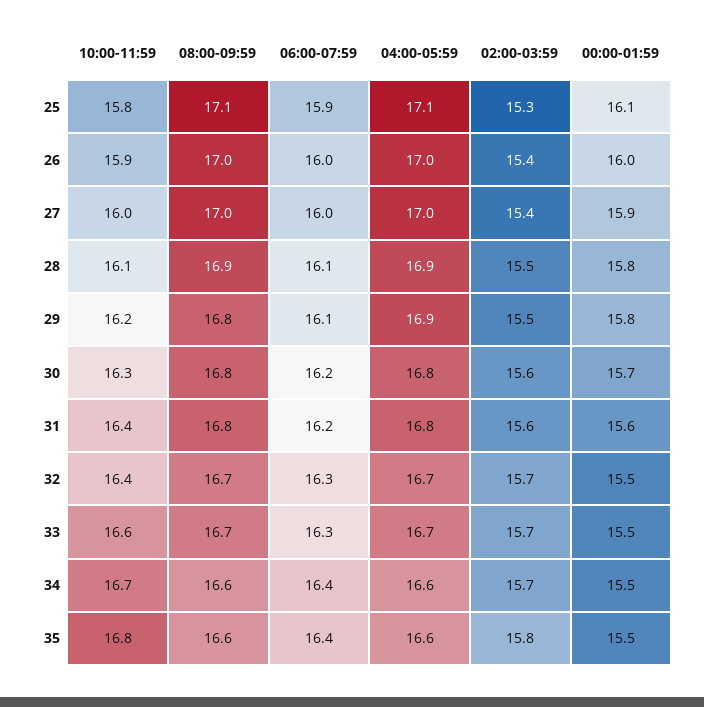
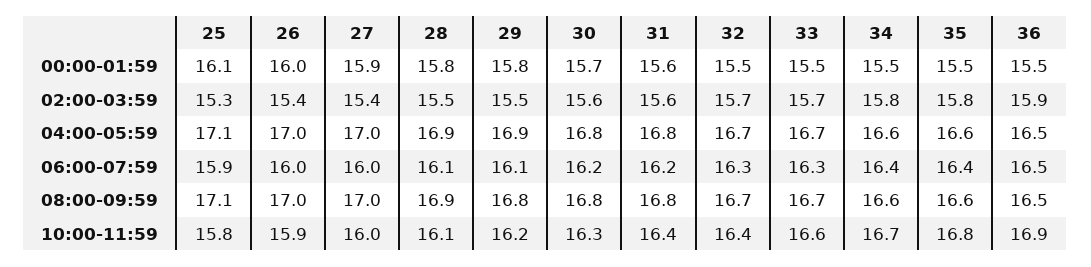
  {
    "10:00-11:59": {
      "25": 15.8,
      "26": 15.9,
      "27": 16,
      "28": 16.1,
      "29": 16.2,
      "30": 16.3,
      "31": 16.4,
      "32": 16.4,
      "33": 16.6,
      "34": 16.7,
-     "35": 16.8
+     "35": 16.8,
+     "36": 16.9
    },
    "08:00-09:59": {
      "25": 17.1,
      "26": 17,
      "27": 17,
      "28": 16.9,
      "29": 16.8,
      "30": 16.8,
      "31": 16.8,
      "32": 16.7,
      "33": 16.7,
      "34": 16.6,
-     "35": 16.6
+     "35": 16.6,
+     "36": 16.5
    },
    "06:00-07:59": {
      "25": 15.9,
      "26": 16,
      "27": 16,
      "28": 16.1,
      "29": 16.1,
      "30": 16.2,
      "31": 16.2,
      "32": 16.3,
      "33": 16.3,
      "34": 16.4,
-     "35": 16.4
+     "35": 16.4,
+     "36": 16.5
    },
    "04:00-05:59": {
      "25": 17.1,
      "26": 17,
      "27": 17,
      "28": 16.9,
      "29": 16.9,
      "30": 16.8,
      "31": 16.8,
      "32": 16.7,
      "33": 16.7,
      "34": 16.6,
-     "35": 16.6
+     "35": 16.6,
+     "36": 16.5
    },
    "02:00-03:59": {
      "25": 15.3,
      "26": 15.4,
      "27": 15.4,
      "28": 15.5,
      "29": 15.5,
      "30": 15.6,
      "31": 15.6,
      "32": 15.7,
      "33": 15.7,
-     "34": 15.7,
+     "34": 15.8,
-     "35": 15.8
+     "35": 15.8,
+     "36": 15.9
    },
    "00:00-01:59": {
      "25": 16.1,
      "26": 16,
      "27": 15.9,
      "28": 15.8,
      "29": 15.8,
      "30": 15.7,
      "31": 15.6,
      "32": 15.5,
      "33": 15.5,
      "34": 15.5,
-     "35": 15.5
+     "35": 15.5,
+     "36": 15.5
    }
  }

